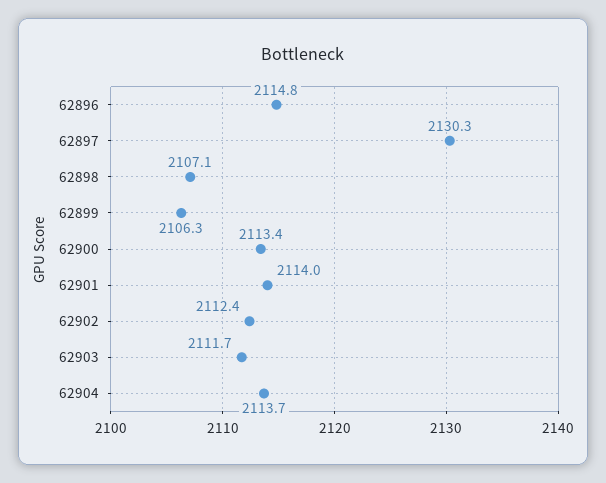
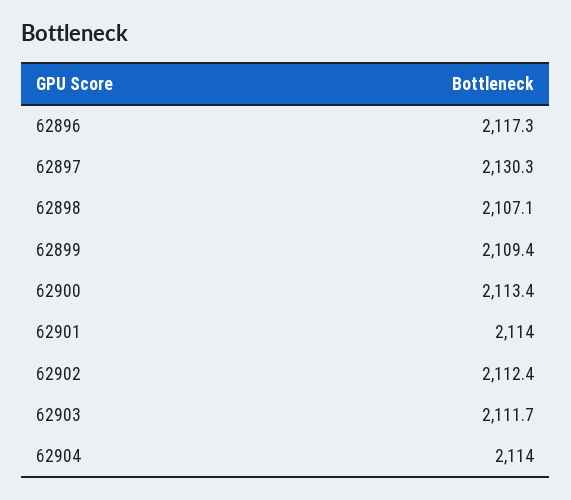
  {
-   "62896": 2114.8,
+   "62896": 2117.3,
    "62897": 2130.3,
    "62898": 2107.1,
-   "62899": 2106.3,
+   "62899": 2109.4,
    "62900": 2113.4,
    "62901": 2114,
    "62902": 2112.4,
    "62903": 2111.7,
-   "62904": 2113.7
+   "62904": 2114
  }

